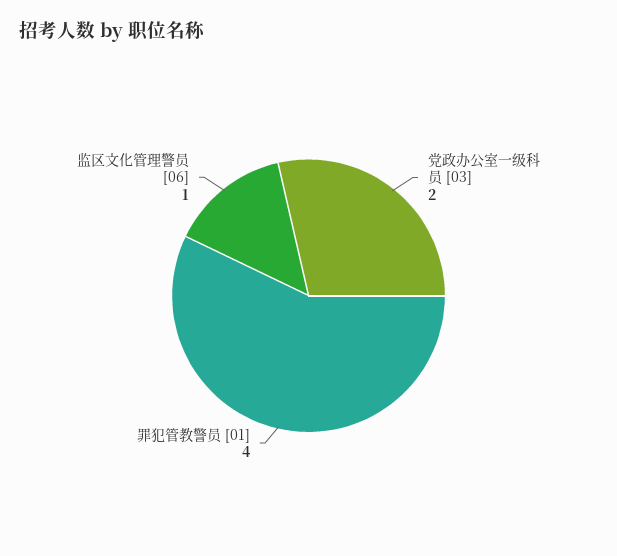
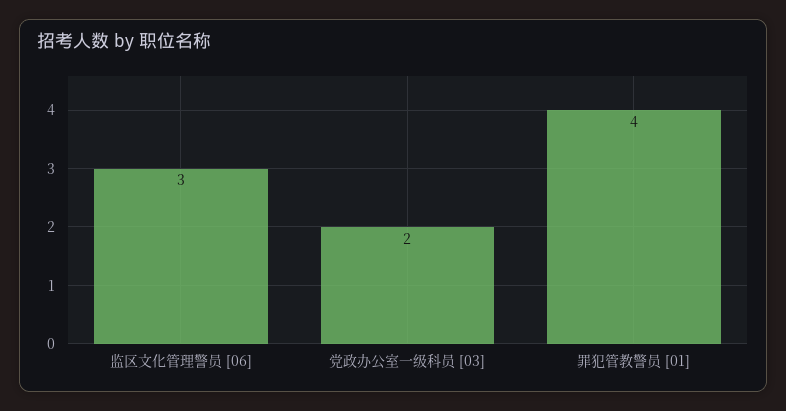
  {
    "党政办公室一级科员 [03]": 2,
    "罪犯管教警员 [01]": 4,
-   "监区文化管理警员 [06]": 1
+   "监区文化管理警员 [06]": 3
  }

